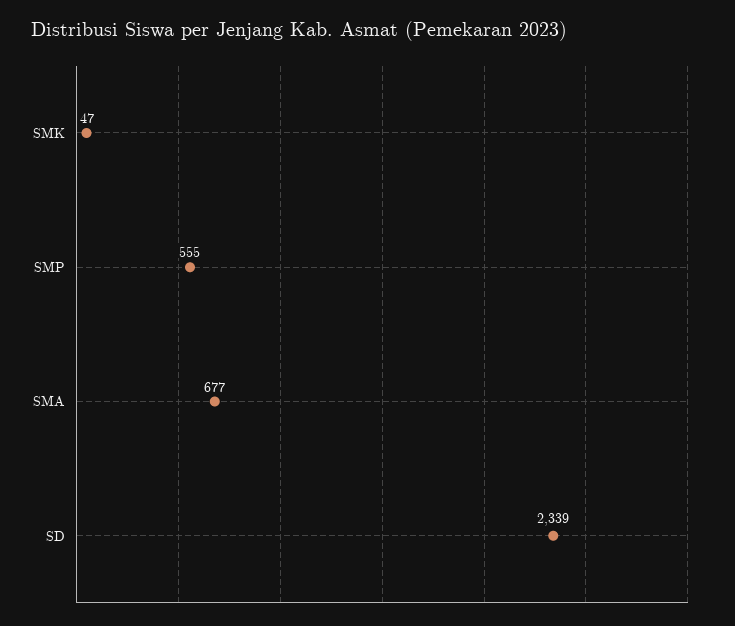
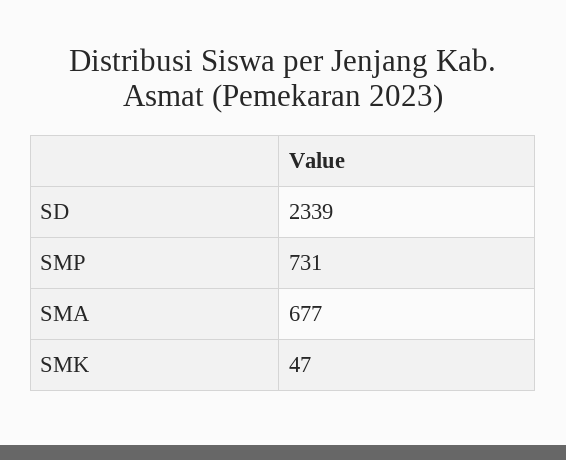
  {
    "SMK": 47,
-   "SMP": 555,
+   "SMP": 731,
    "SMA": 677,
    "SD": 2339
  }

